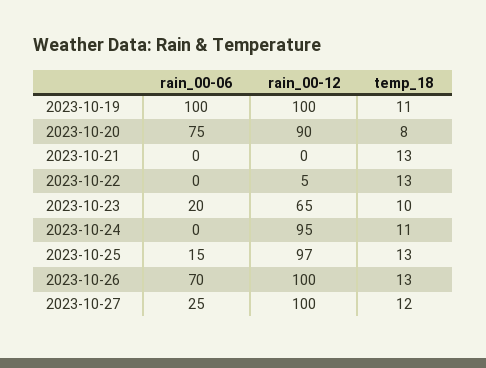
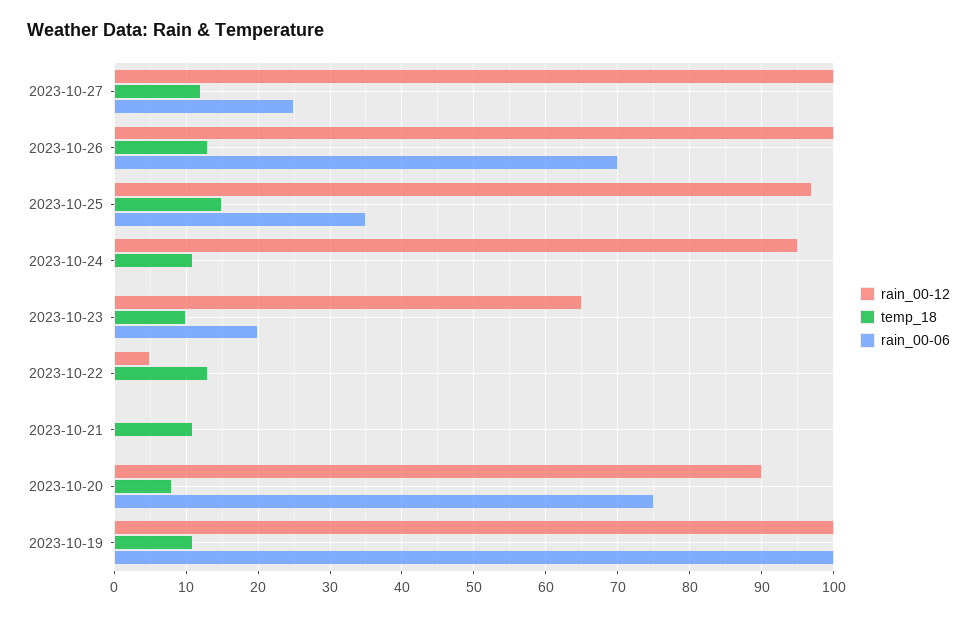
  {
    "rain_00-06": {
      "2023-10-19": 100,
      "2023-10-20": 75,
      "2023-10-21": 0,
      "2023-10-22": 0,
      "2023-10-23": 20,
      "2023-10-24": 0,
-     "2023-10-25": 15,
+     "2023-10-25": 35,
      "2023-10-26": 70,
      "2023-10-27": 25
    },
    "rain_00-12": {
      "2023-10-19": 100,
      "2023-10-20": 90,
      "2023-10-21": 0,
      "2023-10-22": 5,
      "2023-10-23": 65,
      "2023-10-24": 95,
      "2023-10-25": 97,
      "2023-10-26": 100,
      "2023-10-27": 100
    },
    "temp_18": {
      "2023-10-19": 11,
      "2023-10-20": 8,
-     "2023-10-21": 13,
+     "2023-10-21": 11,
      "2023-10-22": 13,
      "2023-10-23": 10,
      "2023-10-24": 11,
-     "2023-10-25": 13,
+     "2023-10-25": 15,
      "2023-10-26": 13,
      "2023-10-27": 12
    }
  }

